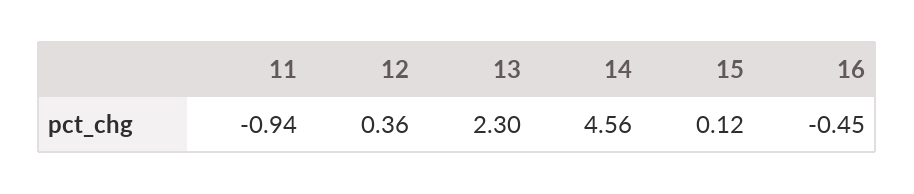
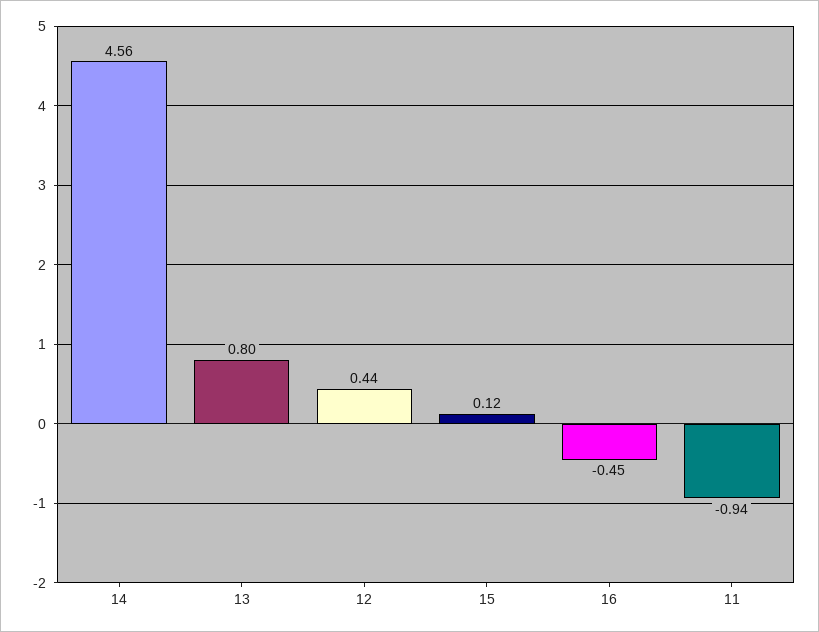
  {
    "11": -0.94,
-   "12": 0.36,
+   "12": 0.44,
-   "13": 2.3,
+   "13": 0.8,
    "14": 4.56,
    "15": 0.12,
    "16": -0.45
  }

